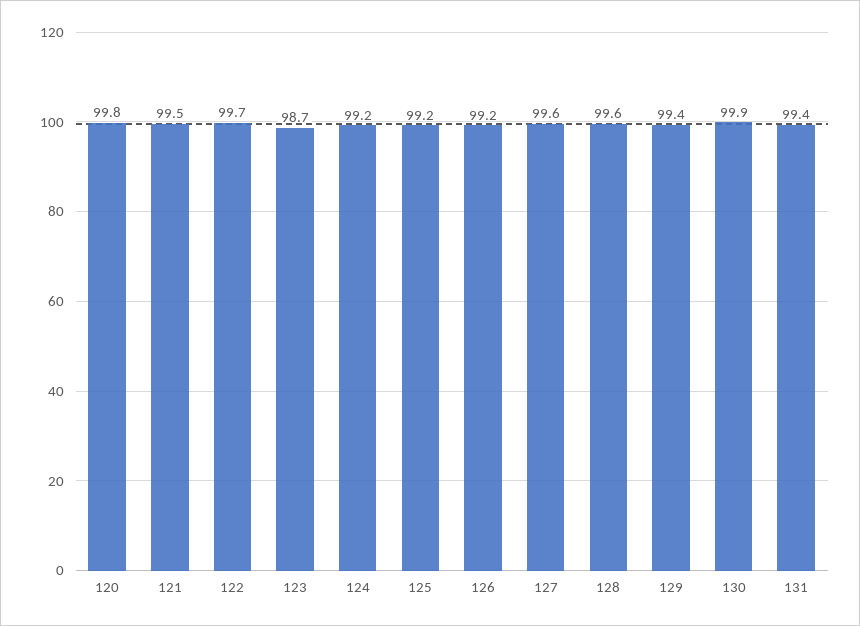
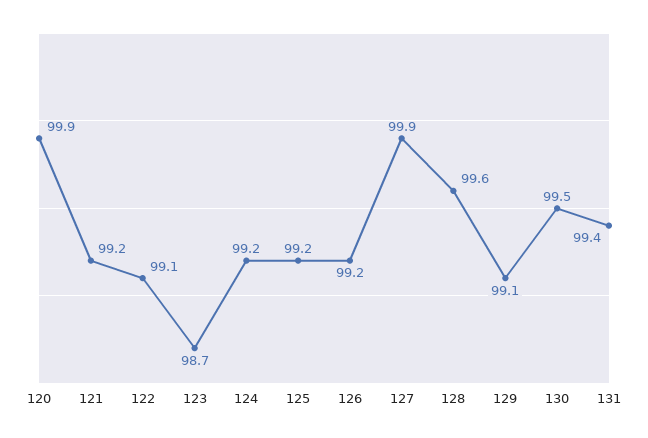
  {
-   "120": 99.8,
+   "120": 99.9,
-   "121": 99.5,
+   "121": 99.2,
-   "122": 99.7,
+   "122": 99.1,
    "123": 98.7,
    "124": 99.2,
    "125": 99.2,
    "126": 99.2,
-   "127": 99.6,
+   "127": 99.9,
    "128": 99.6,
-   "129": 99.4,
+   "129": 99.1,
-   "130": 99.9,
+   "130": 99.5,
    "131": 99.4
  }

